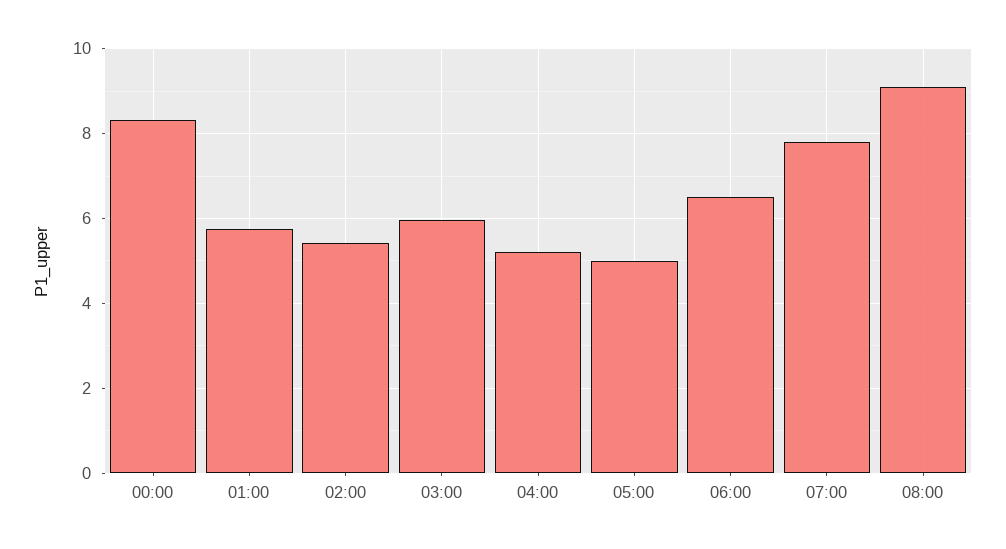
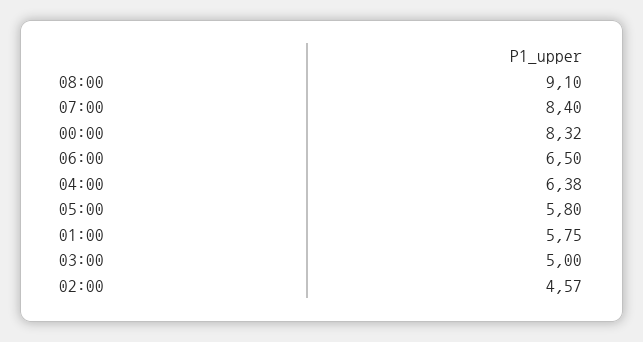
  {
    "00:00": 8.32,
    "01:00": 5.75,
-   "02:00": 5.4,
+   "02:00": 4.57,
-   "03:00": 6,
+   "03:00": 5,
-   "04:00": 5.2,
+   "04:00": 6.38,
-   "05:00": 5,
+   "05:00": 5.8,
    "06:00": 6.5,
-   "07:00": 7.8,
+   "07:00": 8.4,
    "08:00": 9.1
  }

